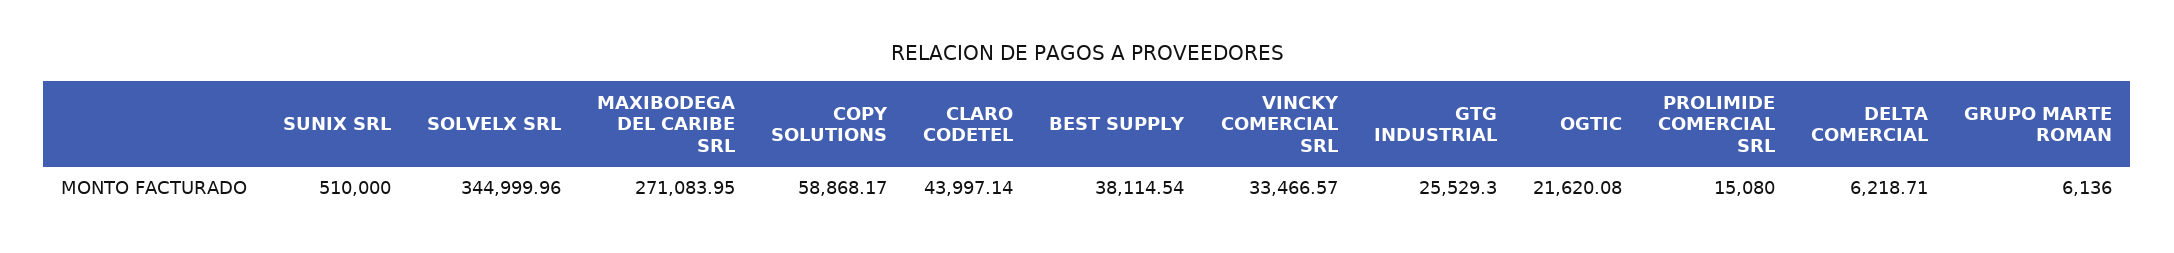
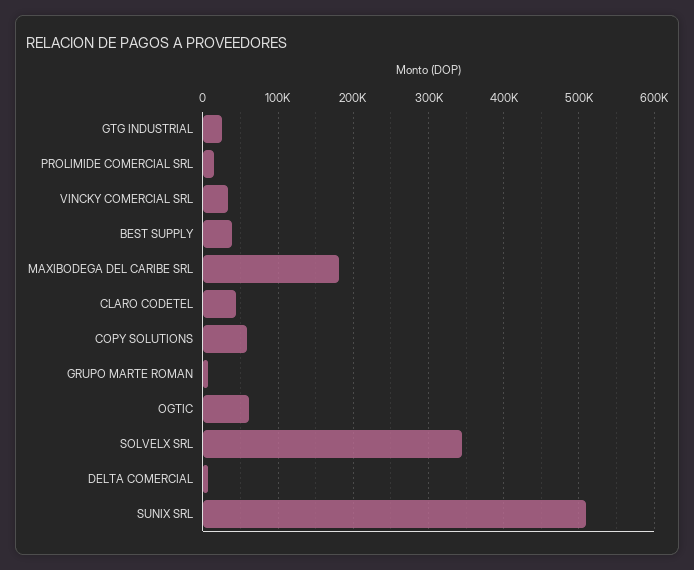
  {
    "SUNIX SRL": 510000,
    "SOLVELX SRL": 344999.96,
-   "MAXIBODEGA DEL CARIBE SRL": 271083.95,
+   "MAXIBODEGA DEL CARIBE SRL": 180000,
    "COPY SOLUTIONS": 58868.17,
    "CLARO CODETEL": 43997.14,
    "BEST SUPPLY": 38114.54,
    "VINCKY COMERCIAL SRL": 33466.57,
    "GTG INDUSTRIAL": 25529.3,
-   "OGTIC": 21620.08,
+   "OGTIC": 60000,
    "PROLIMIDE COMERCIAL SRL": 15080,
    "DELTA COMERCIAL": 6218.71,
    "GRUPO MARTE ROMAN": 6136
  }

